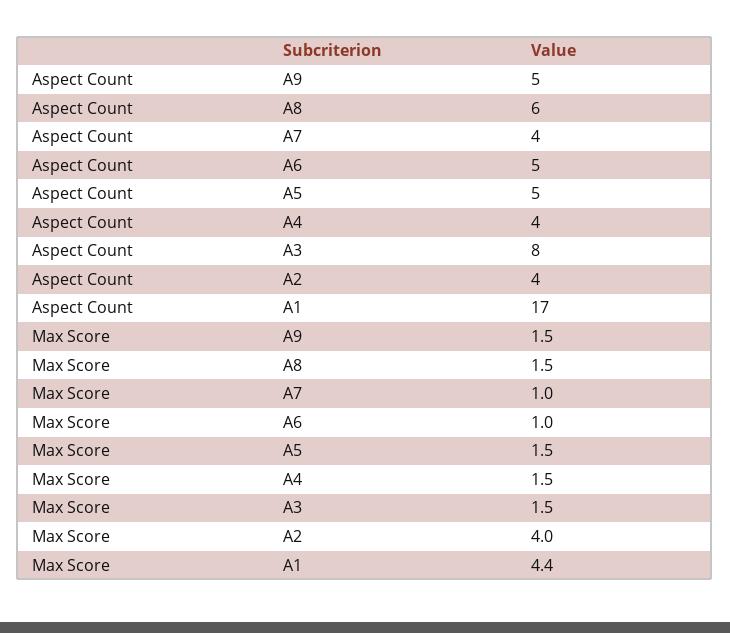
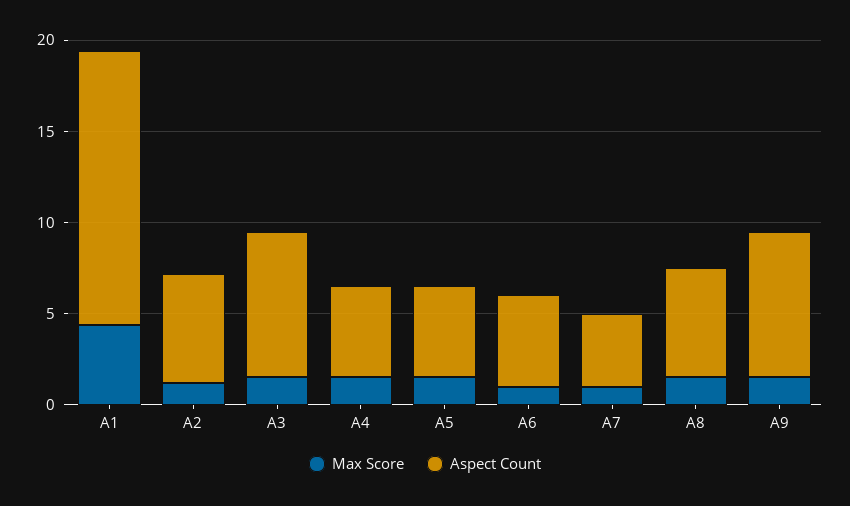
  {
    "Aspect Count": {
-     "А9": 5,
+     "А9": 8,
      "А8": 6,
      "А7": 4,
      "А6": 5,
      "А5": 5,
-     "А4": 4,
+     "А4": 5,
      "А3": 8,
-     "А2": 4,
+     "А2": 6,
-     "А1": 17
+     "А1": 15
    },
    "Max Score": {
      "А9": 1.5,
      "А8": 1.5,
      "А7": 1,
      "А6": 1,
      "А5": 1.5,
      "А4": 1.5,
      "А3": 1.5,
-     "А2": 4,
+     "А2": 1,
      "А1": 4.4
    }
  }

